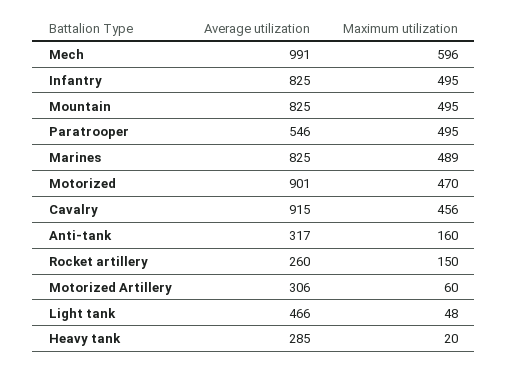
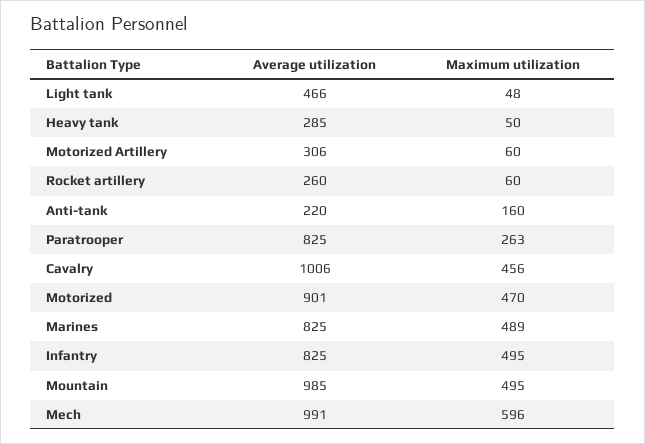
  {
    "Average utilization": {
      "Mech": 991,
      "Infantry": 825,
-     "Mountain": 825,
+     "Mountain": 985,
-     "Paratrooper": 546,
+     "Paratrooper": 825,
      "Marines": 825,
      "Motorized": 901,
-     "Cavalry": 915,
+     "Cavalry": 1006,
-     "Anti-tank": 317,
+     "Anti-tank": 220,
      "Rocket artillery": 260,
      "Motorized Artillery": 306,
      "Light tank": 466,
      "Heavy tank": 285
    },
    "Maximum utilization": {
      "Mech": 596,
      "Infantry": 495,
      "Mountain": 495,
-     "Paratrooper": 495,
+     "Paratrooper": 263,
      "Marines": 489,
      "Motorized": 470,
      "Cavalry": 456,
      "Anti-tank": 160,
-     "Rocket artillery": 150,
+     "Rocket artillery": 60,
      "Motorized Artillery": 60,
      "Light tank": 48,
-     "Heavy tank": 20
+     "Heavy tank": 50
    }
  }

